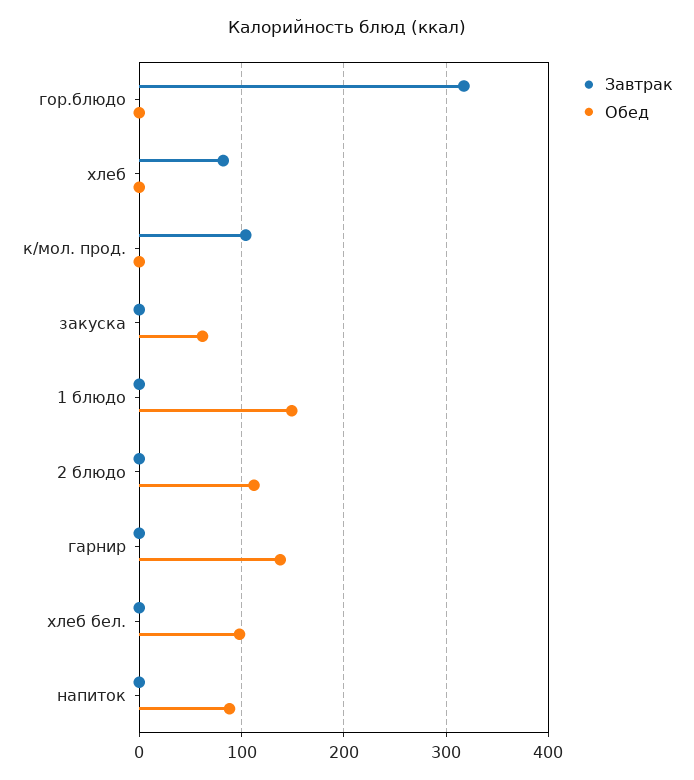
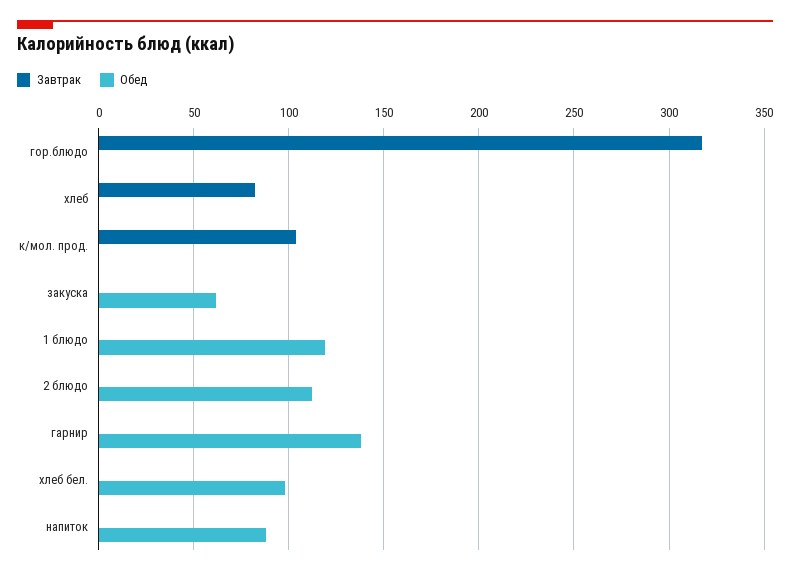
  {
    "Завтрак": {
      "гор.блюдо": 315,
      "хлеб": 80,
      "к/мол. прод.": 105,
      "закуска": 0,
      "1 блюдо": 0,
      "2 блюдо": 0,
      "гарнир": 0,
      "хлеб бел.": 0,
      "напиток": 0
    },
    "Обед": {
      "гор.блюдо": 0,
      "хлеб": 0,
      "к/мол. прод.": 0,
      "закуска": 60,
-     "1 блюдо": 150,
+     "1 блюдо": 120,
      "2 блюдо": 110,
      "гарнир": 140,
      "хлеб бел.": 100,
      "напиток": 90
    }
  }

